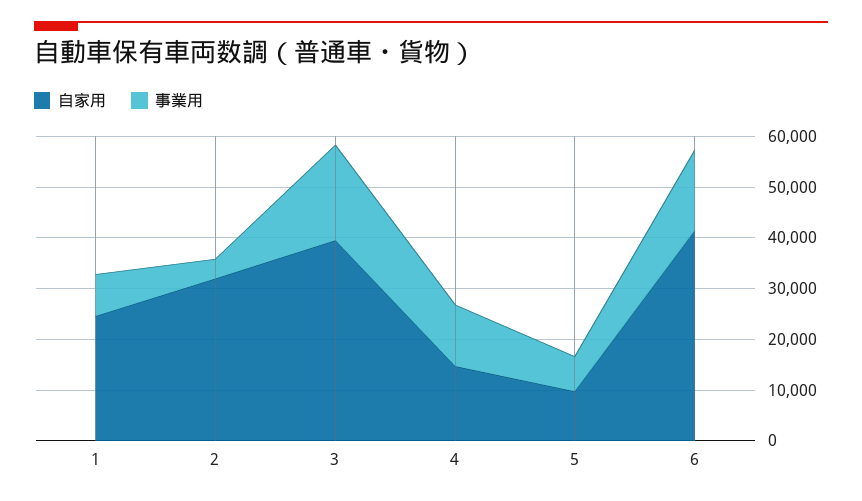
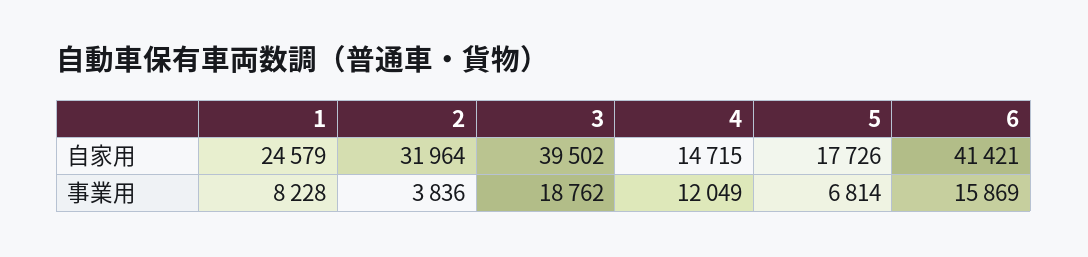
  {
    "自家用": {
      "1": 24579,
      "2": 31964,
      "3": 39502,
      "4": 14715,
-     "5": 10000,
+     "5": 17726,
      "6": 41421
    },
    "事業用": {
      "1": 8228,
      "2": 3836,
      "3": 18762,
      "4": 12049,
      "5": 6814,
      "6": 15869
    }
  }

